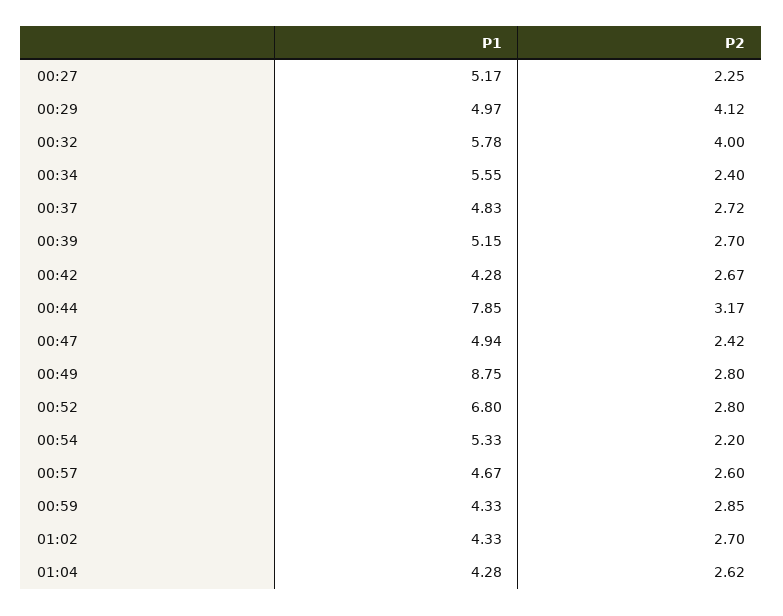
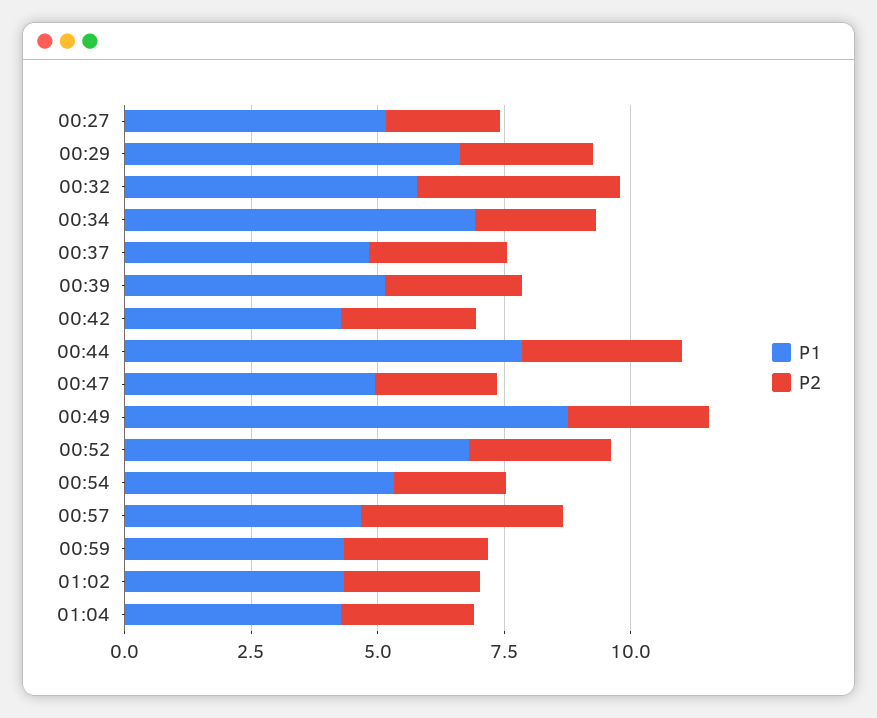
  {
    "P1": {
      "00:27": 5.17,
-     "00:29": 4.97,
+     "00:29": 6.5,
      "00:32": 5.78,
-     "00:34": 5.55,
+     "00:34": 7,
      "00:37": 4.83,
      "00:39": 5.15,
      "00:42": 4.28,
      "00:44": 7.85,
      "00:47": 4.94,
      "00:49": 8.75,
      "00:52": 6.8,
      "00:54": 5.33,
      "00:57": 4.67,
      "00:59": 4.33,
      "01:02": 4.33,
      "01:04": 4.28
    },
    "P2": {
      "00:27": 2.25,
-     "00:29": 4.12,
+     "00:29": 2.5,
      "00:32": 4,
      "00:34": 2.4,
      "00:37": 2.72,
      "00:39": 2.7,
      "00:42": 2.67,
      "00:44": 3.17,
      "00:47": 2.42,
      "00:49": 2.8,
      "00:52": 2.8,
      "00:54": 2.2,
-     "00:57": 2.6,
+     "00:57": 4,
      "00:59": 2.85,
      "01:02": 2.7,
      "01:04": 2.62
    }
  }

